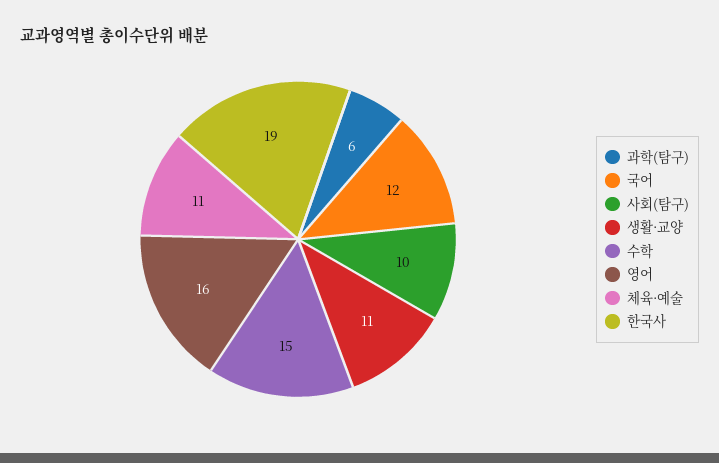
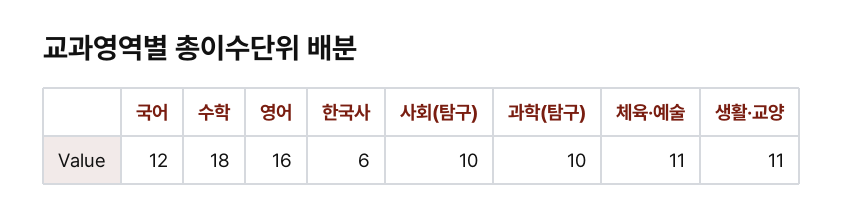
  {
-   "과학(탐구)": 6,
+   "과학(탐구)": 10,
    "국어": 12,
    "사회(탐구)": 10,
    "생활·교양": 11,
-   "수학": 15,
+   "수학": 18,
    "영어": 16,
    "체육·예술": 11,
-   "한국사": 19
+   "한국사": 6
  }

